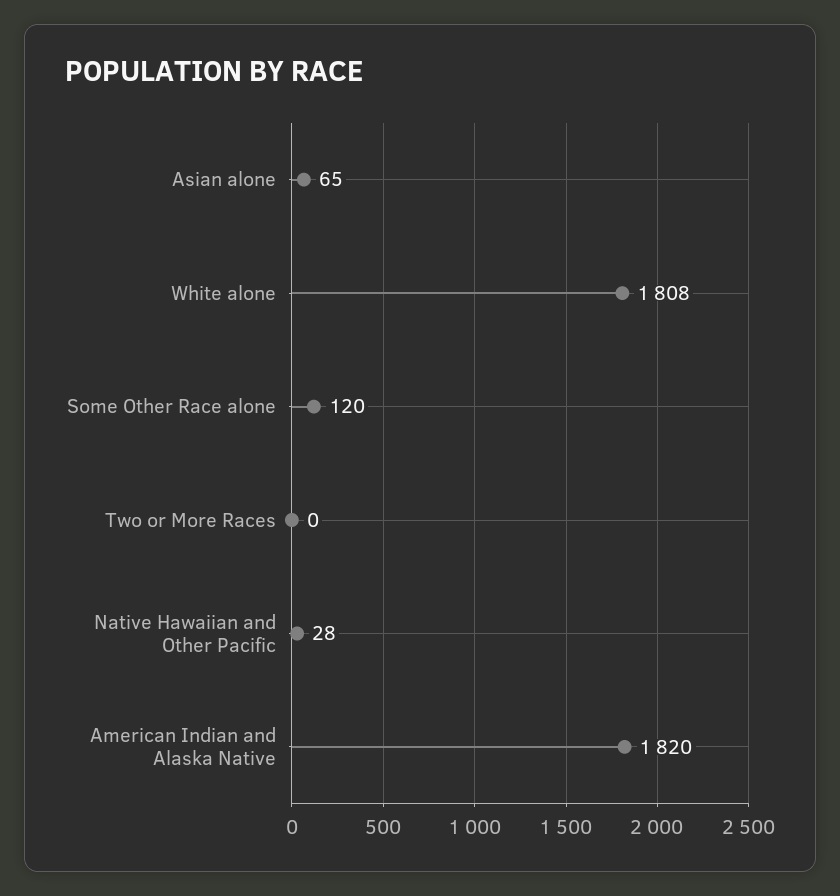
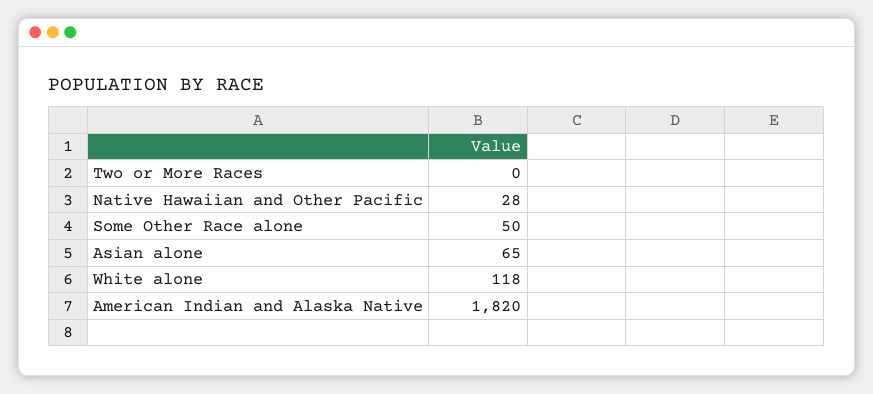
  {
    "Asian alone": 65,
-   "White alone": 1808,
+   "White alone": 118,
-   "Some Other Race alone": 120,
+   "Some Other Race alone": 50,
    "Two or More Races": 0,
    "Native Hawaiian and Other Pacific": 28,
    "American Indian and Alaska Native": 1820
  }

